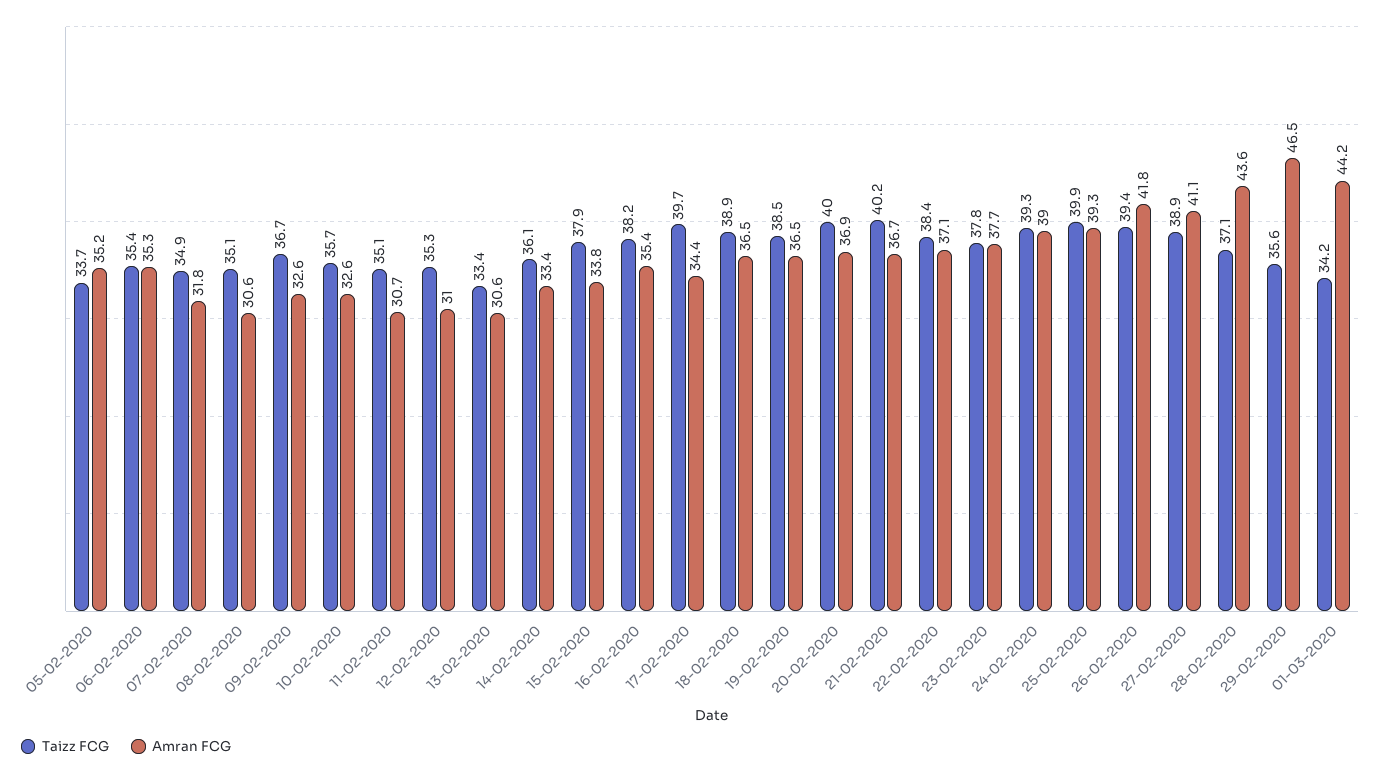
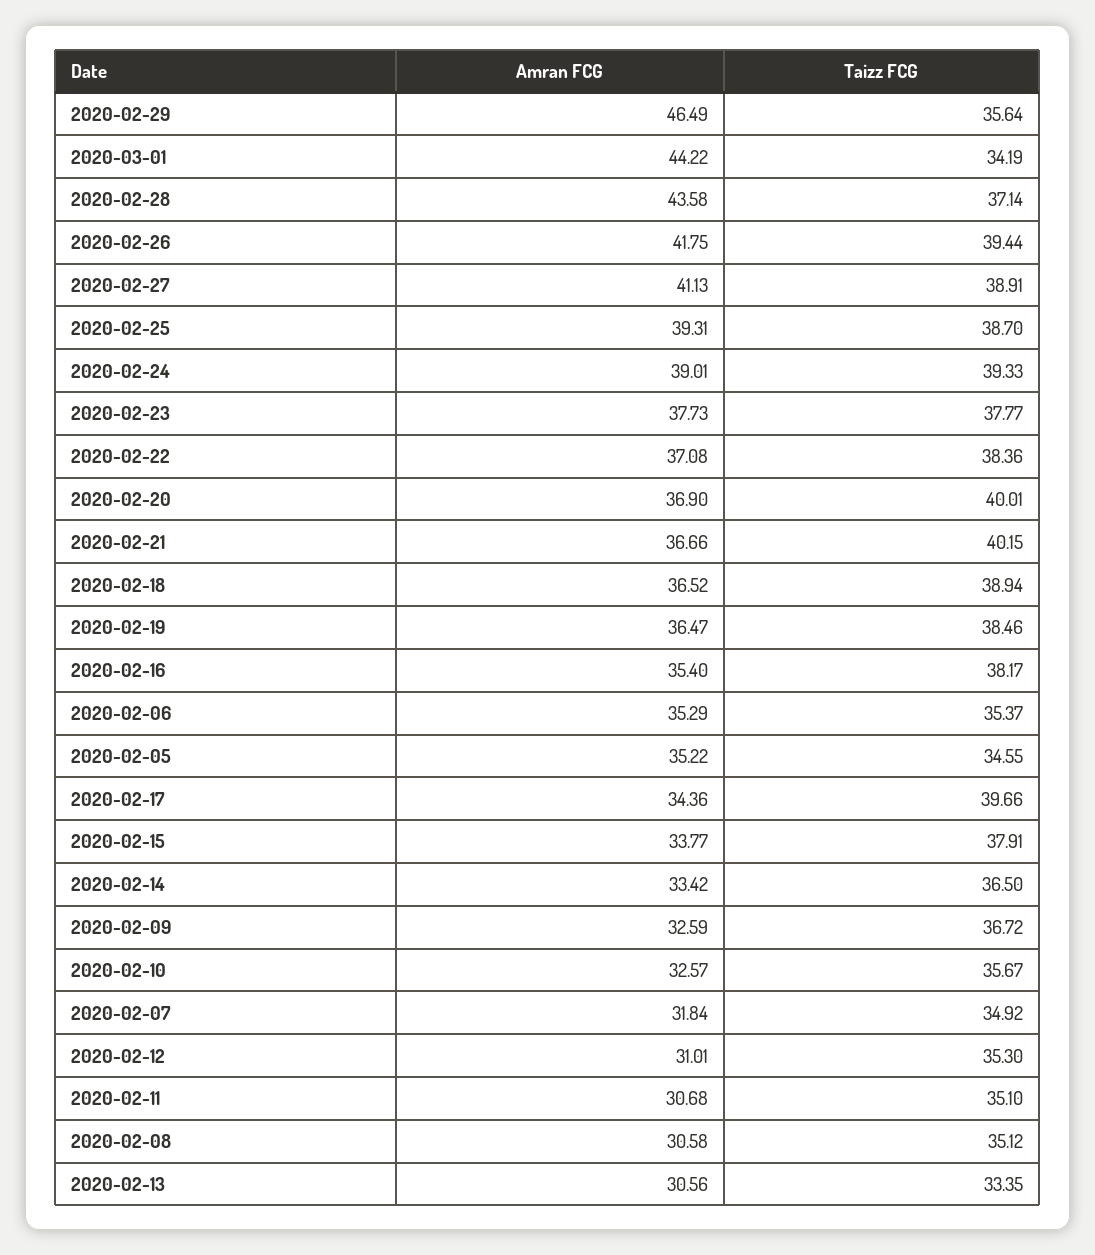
  {
    "Taizz FCG": {
-     "05-02-2020": 33.7,
+     "05-02-2020": 34.55,
      "06-02-2020": 35.37,
      "07-02-2020": 34.92,
      "08-02-2020": 35.12,
      "09-02-2020": 36.72,
      "10-02-2020": 35.67,
      "11-02-2020": 35.1,
      "12-02-2020": 35.3,
      "13-02-2020": 33.35,
-     "14-02-2020": 36.1,
+     "14-02-2020": 36.5,
      "15-02-2020": 37.91,
      "16-02-2020": 38.17,
      "17-02-2020": 39.66,
      "18-02-2020": 38.94,
      "19-02-2020": 38.46,
      "20-02-2020": 40.01,
      "21-02-2020": 40.15,
      "22-02-2020": 38.36,
      "23-02-2020": 37.77,
      "24-02-2020": 39.33,
-     "25-02-2020": 39.9,
+     "25-02-2020": 38.7,
      "26-02-2020": 39.44,
      "27-02-2020": 38.91,
      "28-02-2020": 37.14,
      "29-02-2020": 35.64,
      "01-03-2020": 34.19
    },
    "Amran FCG": {
      "05-02-2020": 35.22,
      "06-02-2020": 35.29,
      "07-02-2020": 31.84,
      "08-02-2020": 30.58,
      "09-02-2020": 32.59,
      "10-02-2020": 32.57,
      "11-02-2020": 30.68,
      "12-02-2020": 31.01,
      "13-02-2020": 30.56,
      "14-02-2020": 33.42,
      "15-02-2020": 33.77,
      "16-02-2020": 35.4,
      "17-02-2020": 34.36,
      "18-02-2020": 36.52,
      "19-02-2020": 36.47,
      "20-02-2020": 36.9,
      "21-02-2020": 36.66,
      "22-02-2020": 37.08,
      "23-02-2020": 37.73,
      "24-02-2020": 39.01,
      "25-02-2020": 39.31,
      "26-02-2020": 41.75,
      "27-02-2020": 41.13,
      "28-02-2020": 43.58,
      "29-02-2020": 46.49,
      "01-03-2020": 44.22
    }
  }

